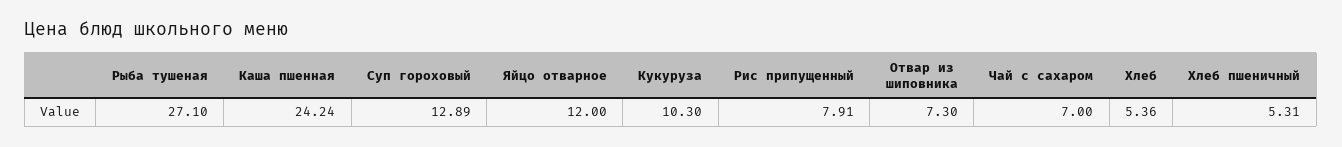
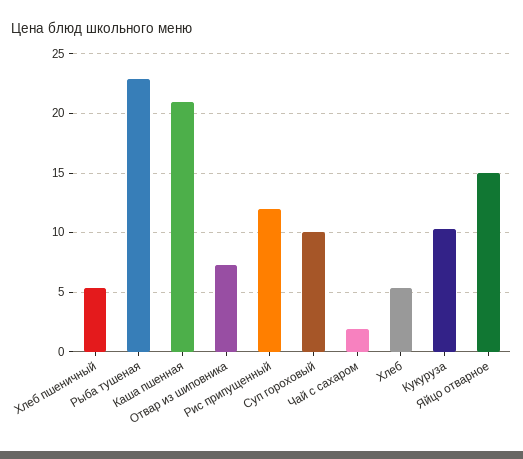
  {
-   "Рыба тушеная": 27.1,
+   "Рыба тушеная": 23,
-   "Каша пшенная": 24.24,
+   "Каша пшенная": 21,
-   "Суп гороховый": 12.89,
+   "Суп гороховый": 10,
-   "Яйцо отварное": 12,
+   "Яйцо отварное": 15,
    "Кукуруза": 10.3,
-   "Рис припущенный": 7.91,
+   "Рис припущенный": 12,
    "Отвар из шиповника": 7.3,
-   "Чай с сахаром": 7,
+   "Чай с сахаром": 2,
    "Хлеб": 5.36,
    "Хлеб пшеничный": 5.31
  }

